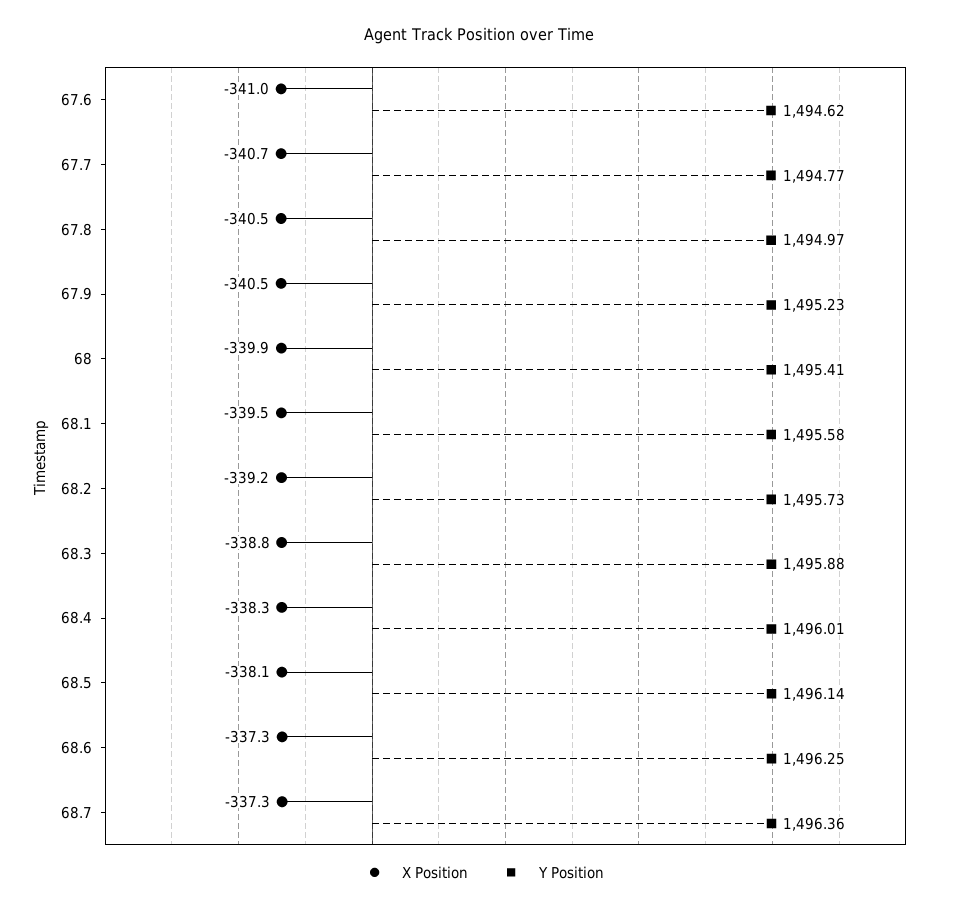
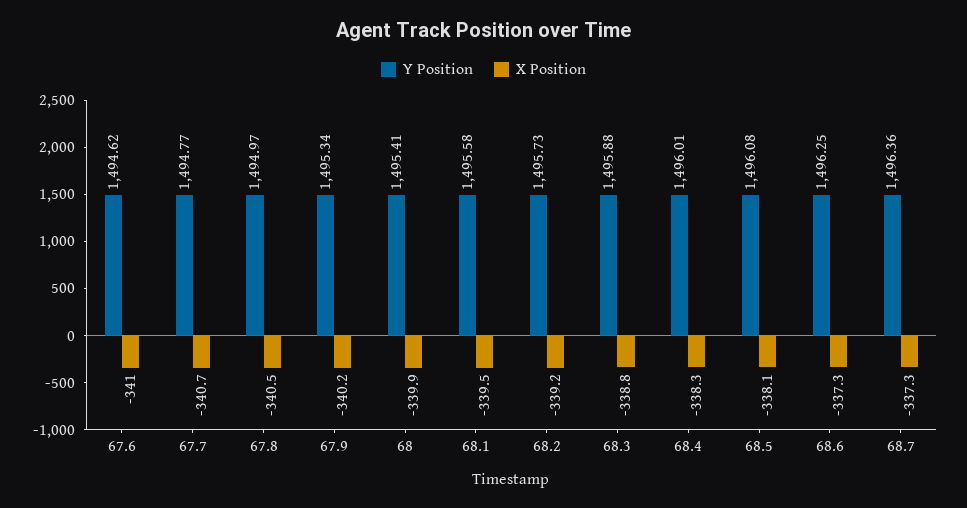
  {
    "X Position": {
      "67.6": -341,
      "67.7": -340.7,
      "67.8": -340.5,
-     "67.9": -340.5,
+     "67.9": -340.2,
      "68": -339.9,
      "68.1": -339.5,
      "68.2": -339.2,
      "68.3": -338.8,
      "68.4": -338.3,
      "68.5": -338.1,
      "68.6": -337.3,
      "68.7": -337.3
    },
    "Y Position": {
      "67.6": 1494.62,
      "67.7": 1494.77,
      "67.8": 1494.97,
-     "67.9": 1495.23,
+     "67.9": 1495.34,
      "68": 1495.41,
      "68.1": 1495.58,
      "68.2": 1495.73,
      "68.3": 1495.88,
      "68.4": 1496.01,
-     "68.5": 1496.14,
+     "68.5": 1496.08,
      "68.6": 1496.25,
      "68.7": 1496.36
    }
  }

